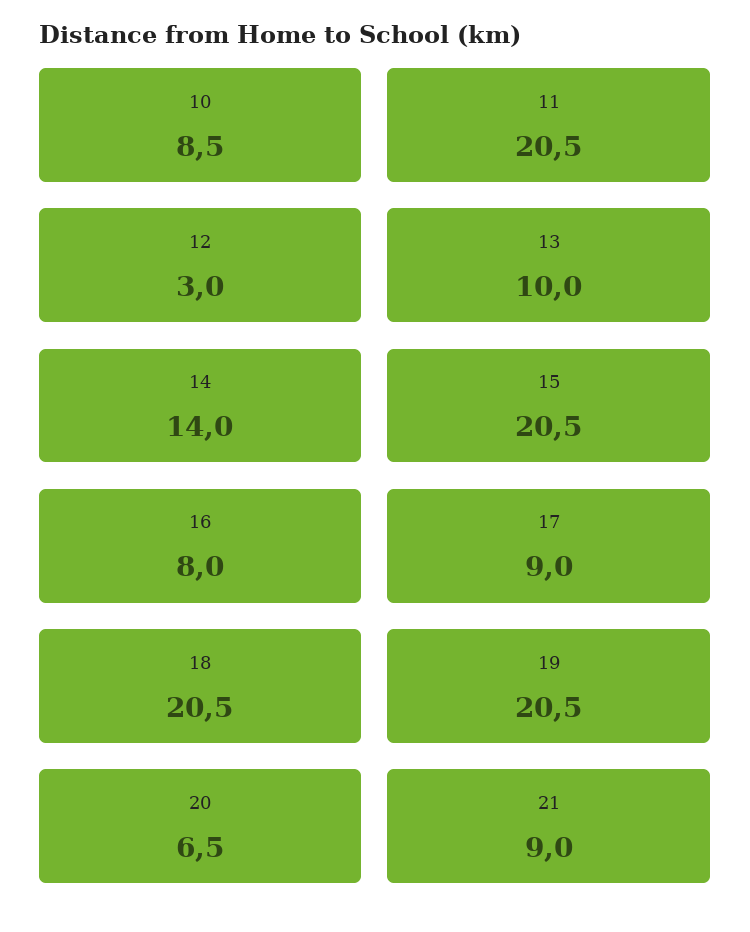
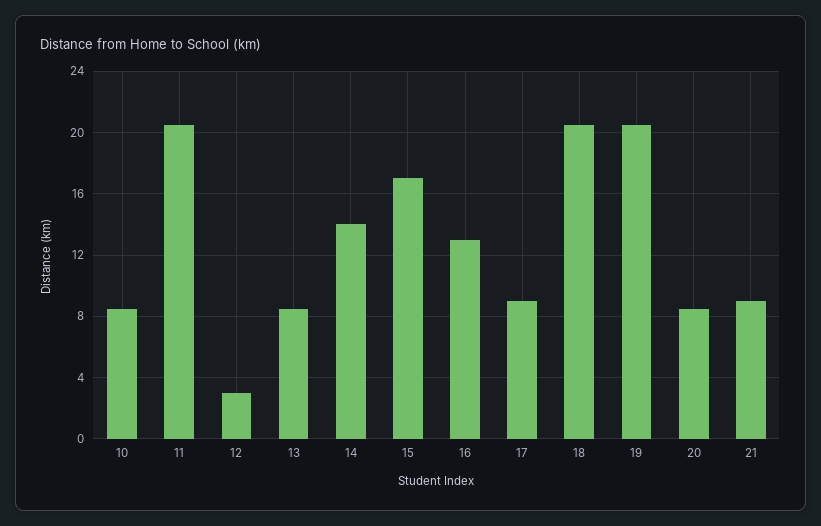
  {
    "10": 8.5,
    "11": 20.5,
    "12": 3,
-   "13": 10,
+   "13": 8.5,
    "14": 14,
-   "15": 20.5,
+   "15": 17,
-   "16": 8,
+   "16": 13,
    "17": 9,
    "18": 20.5,
    "19": 20.5,
-   "20": 6.5,
+   "20": 8.5,
    "21": 9
  }

